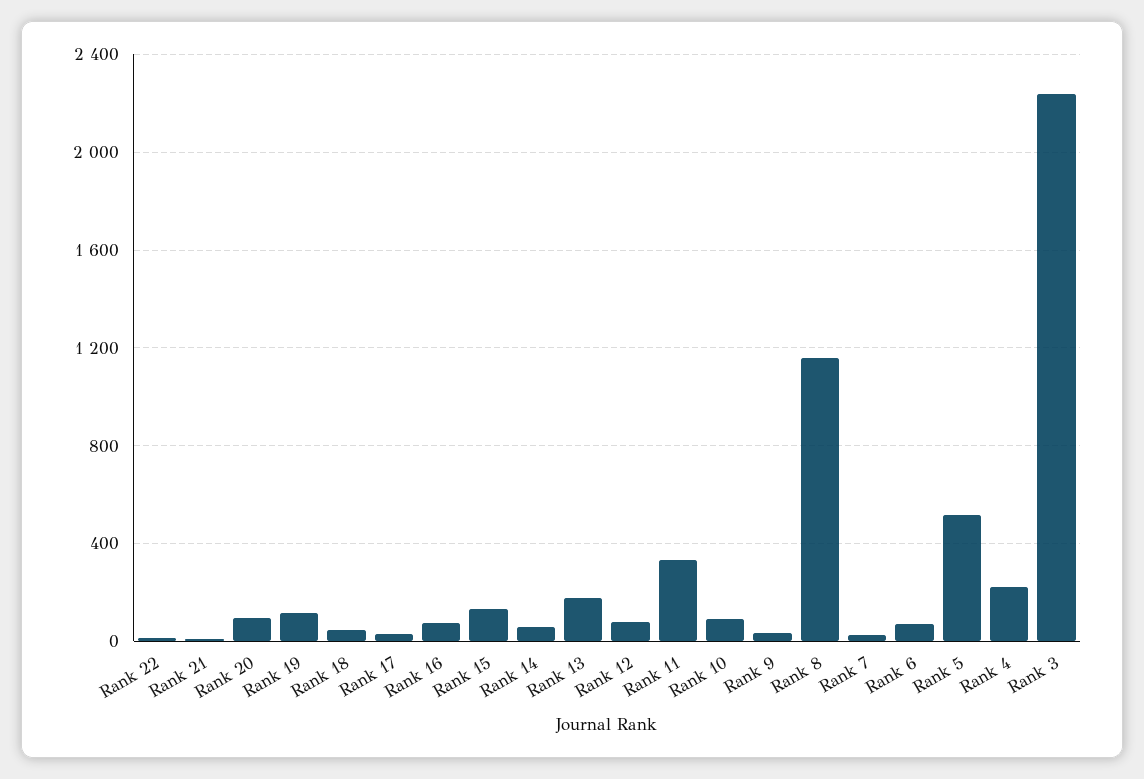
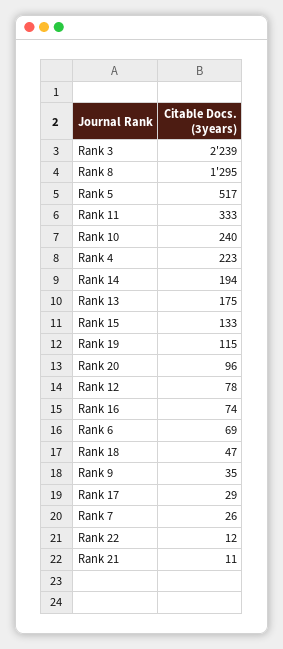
  {
    "Rank 22": 12,
    "Rank 21": 11,
    "Rank 20": 96,
    "Rank 19": 115,
    "Rank 18": 47,
    "Rank 17": 29,
    "Rank 16": 74,
    "Rank 15": 133,
-   "Rank 14": 50,
+   "Rank 14": 194,
    "Rank 13": 175,
    "Rank 12": 78,
    "Rank 11": 333,
-   "Rank 10": 100,
+   "Rank 10": 240,
    "Rank 9": 35,
-   "Rank 8": 1150,
+   "Rank 8": 1295,
    "Rank 7": 26,
    "Rank 6": 69,
    "Rank 5": 517,
    "Rank 4": 223,
    "Rank 3": 2239
  }

